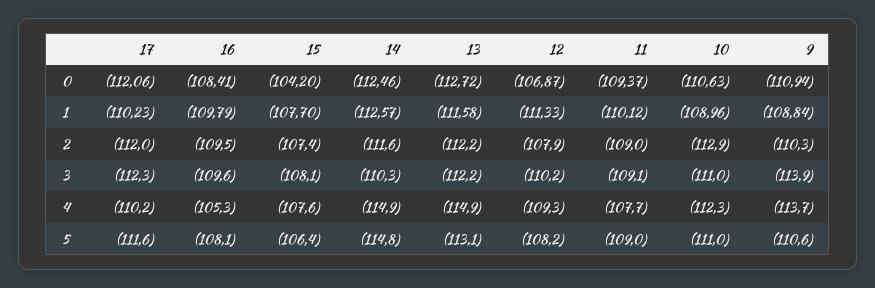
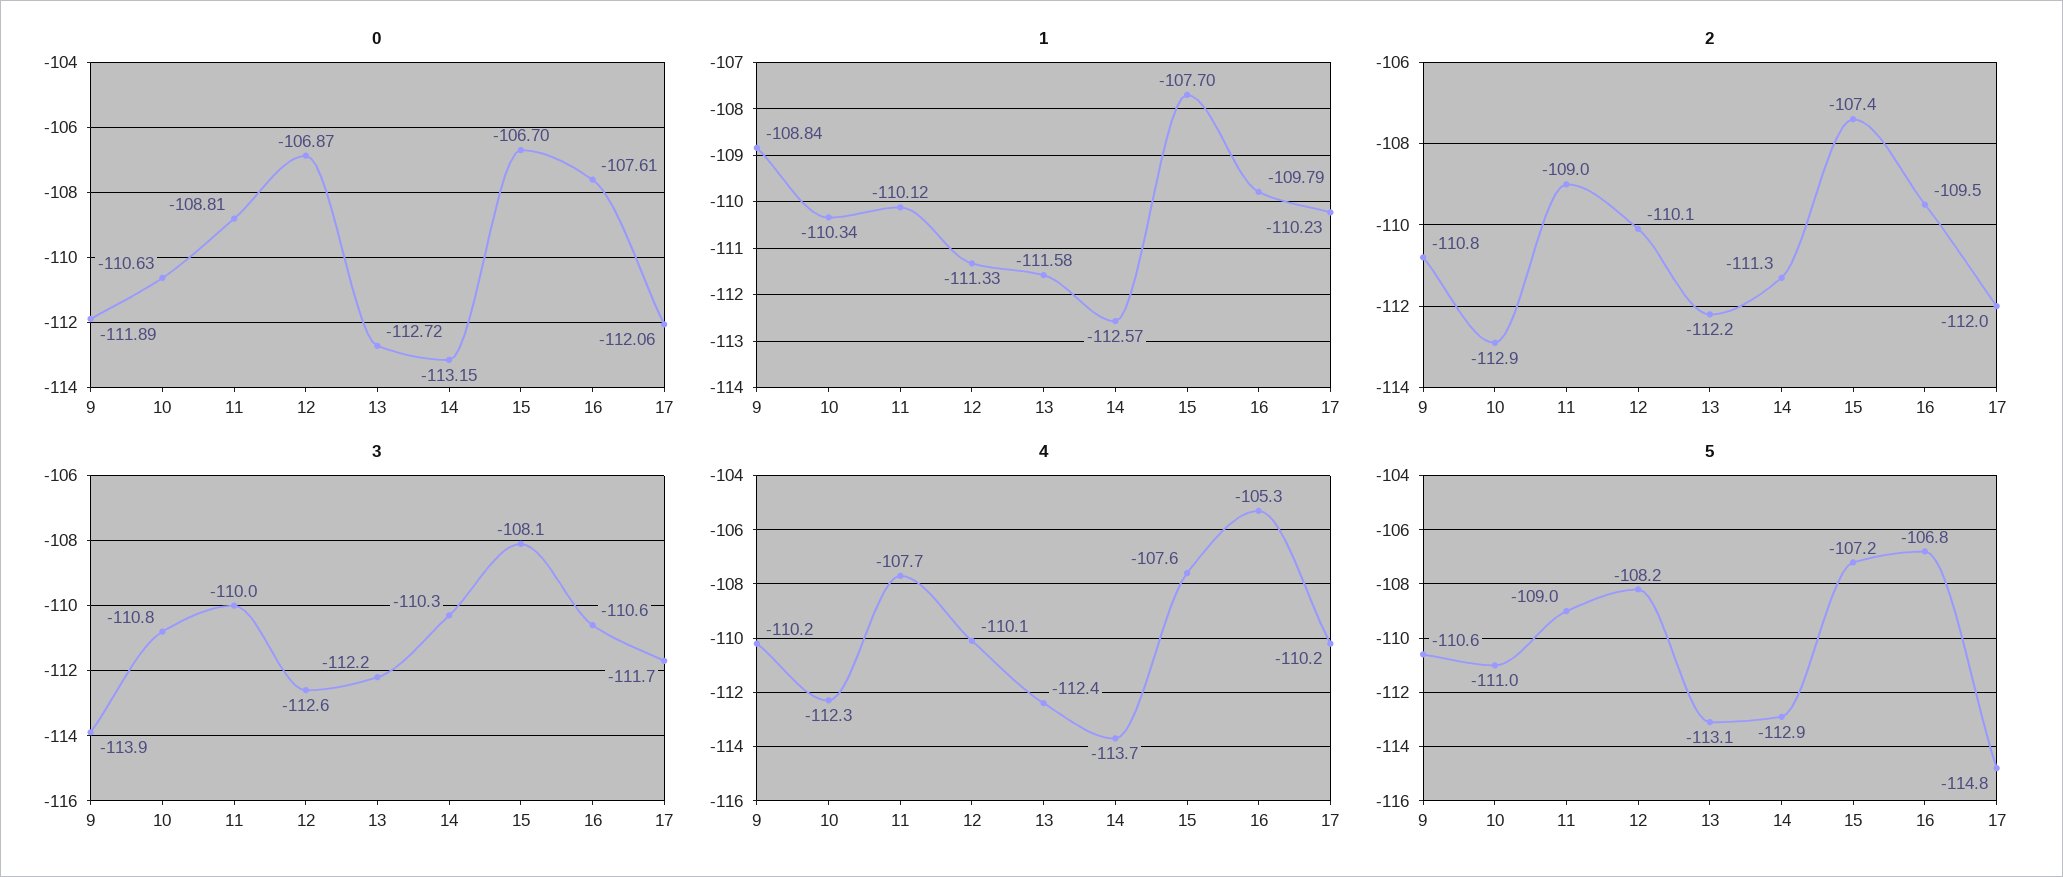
  {
    "0": {
      "17": -112.06,
-     "16": -108.41,
+     "16": -107.61,
-     "15": -104.2,
+     "15": -106.7,
-     "14": -112.46,
+     "14": -113.15,
      "13": -112.72,
      "12": -106.87,
-     "11": -109.37,
+     "11": -108.81,
      "10": -110.63,
-     "9": -110.94
+     "9": -111.89
    },
    "1": {
      "17": -110.23,
      "16": -109.79,
      "15": -107.7,
      "14": -112.57,
      "13": -111.58,
      "12": -111.33,
      "11": -110.12,
-     "10": -108.96,
+     "10": -110.34,
      "9": -108.84
    },
    "2": {
      "17": -112,
      "16": -109.5,
      "15": -107.4,
-     "14": -111.6,
+     "14": -111.3,
      "13": -112.2,
-     "12": -107.9,
+     "12": -110.1,
      "11": -109,
      "10": -112.9,
-     "9": -110.3
+     "9": -110.8
    },
    "3": {
-     "17": -112.3,
+     "17": -111.7,
-     "16": -109.6,
+     "16": -110.6,
      "15": -108.1,
      "14": -110.3,
      "13": -112.2,
-     "12": -110.2,
+     "12": -112.6,
-     "11": -109.1,
+     "11": -110,
-     "10": -111,
+     "10": -110.8,
      "9": -113.9
    },
    "4": {
      "17": -110.2,
      "16": -105.3,
      "15": -107.6,
-     "14": -114.9,
+     "14": -113.7,
-     "13": -114.9,
+     "13": -112.4,
-     "12": -109.3,
+     "12": -110.1,
      "11": -107.7,
      "10": -112.3,
-     "9": -113.7
+     "9": -110.2
    },
    "5": {
-     "17": -111.6,
+     "17": -114.8,
-     "16": -108.1,
+     "16": -106.8,
-     "15": -106.4,
+     "15": -107.2,
-     "14": -114.8,
+     "14": -112.9,
      "13": -113.1,
      "12": -108.2,
      "11": -109,
      "10": -111,
      "9": -110.6
    }
  }

